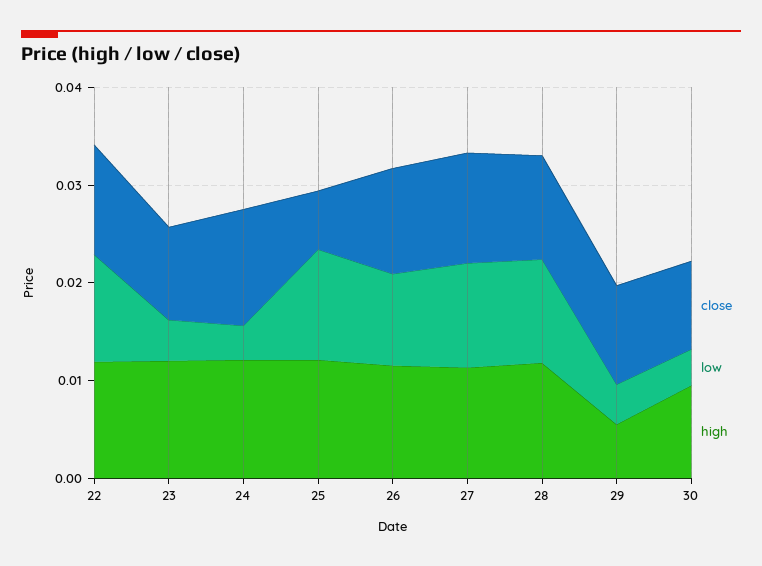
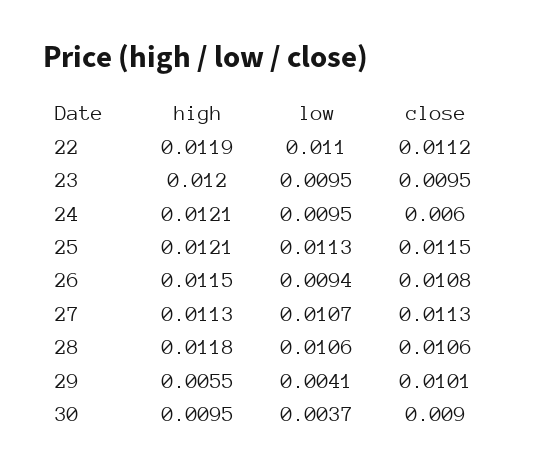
  {
    "close": {
      "22": 0.0112,
      "23": 0.0095,
-     "24": 0.012,
+     "24": 0.006,
-     "25": 0.006,
+     "25": 0.0115,
      "26": 0.0108,
      "27": 0.0113,
      "28": 0.0106,
      "29": 0.0101,
      "30": 0.009
    },
    "low": {
      "22": 0.011,
-     "23": 0.004,
+     "23": 0.0095,
-     "24": 0.004,
+     "24": 0.0095,
      "25": 0.0113,
      "26": 0.0094,
      "27": 0.0107,
      "28": 0.0106,
      "29": 0.0041,
      "30": 0.0037
    },
    "high": {
      "22": 0.0119,
      "23": 0.012,
      "24": 0.0121,
      "25": 0.0121,
      "26": 0.0115,
      "27": 0.0113,
      "28": 0.0118,
      "29": 0.0055,
      "30": 0.0095
    }
  }

